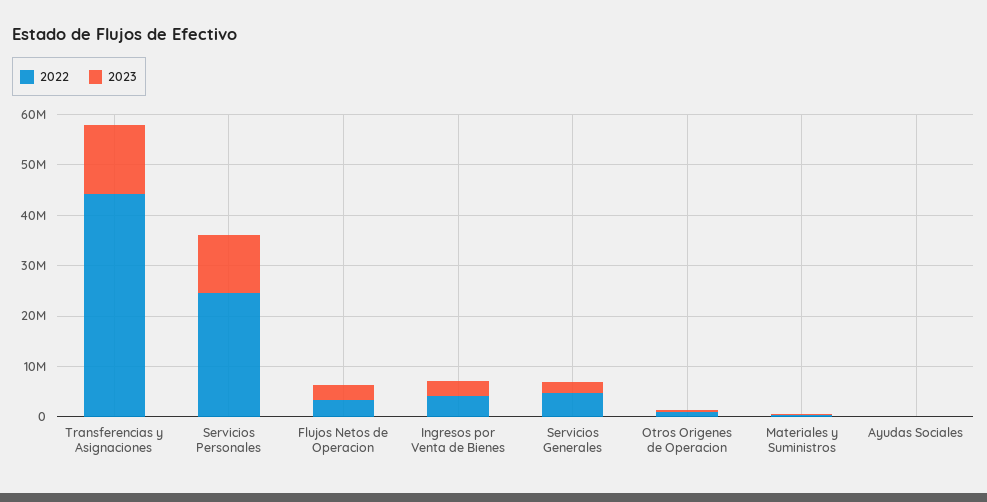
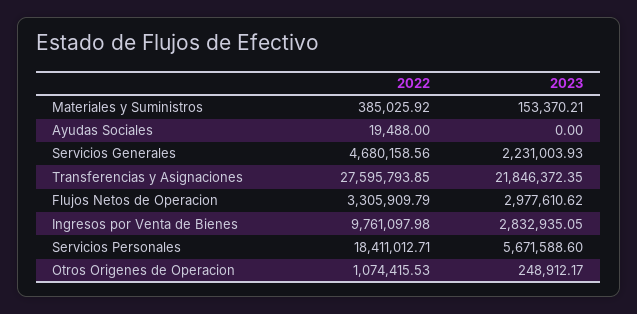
  {
    "2022": {
-     "Transferencias y Asignaciones": 44000000,
+     "Transferencias y Asignaciones": 27595793.85,
-     "Servicios Personales": 24000000,
+     "Servicios Personales": 18411012.71,
      "Flujos Netos de Operacion": 3305909.79,
-     "Ingresos por Venta de Bienes": 4000000,
+     "Ingresos por Venta de Bienes": 9761097.98,
      "Servicios Generales": 4680158.56,
      "Otros Origenes de Operacion": 1074415.53,
      "Materiales y Suministros": 385025.92,
      "Ayudas Sociales": 19488
    },
    "2023": {
-     "Transferencias y Asignaciones": 14000000,
+     "Transferencias y Asignaciones": 21846372.35,
-     "Servicios Personales": 12000000,
+     "Servicios Personales": 5671588.6,
      "Flujos Netos de Operacion": 2977610.62,
      "Ingresos por Venta de Bienes": 2832935.05,
      "Servicios Generales": 2231003.93,
      "Otros Origenes de Operacion": 248912.17,
      "Materiales y Suministros": 153370.21,
      "Ayudas Sociales": 0
    }
  }

